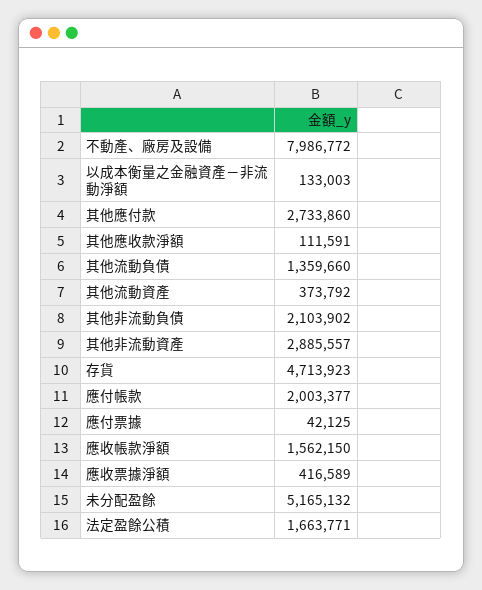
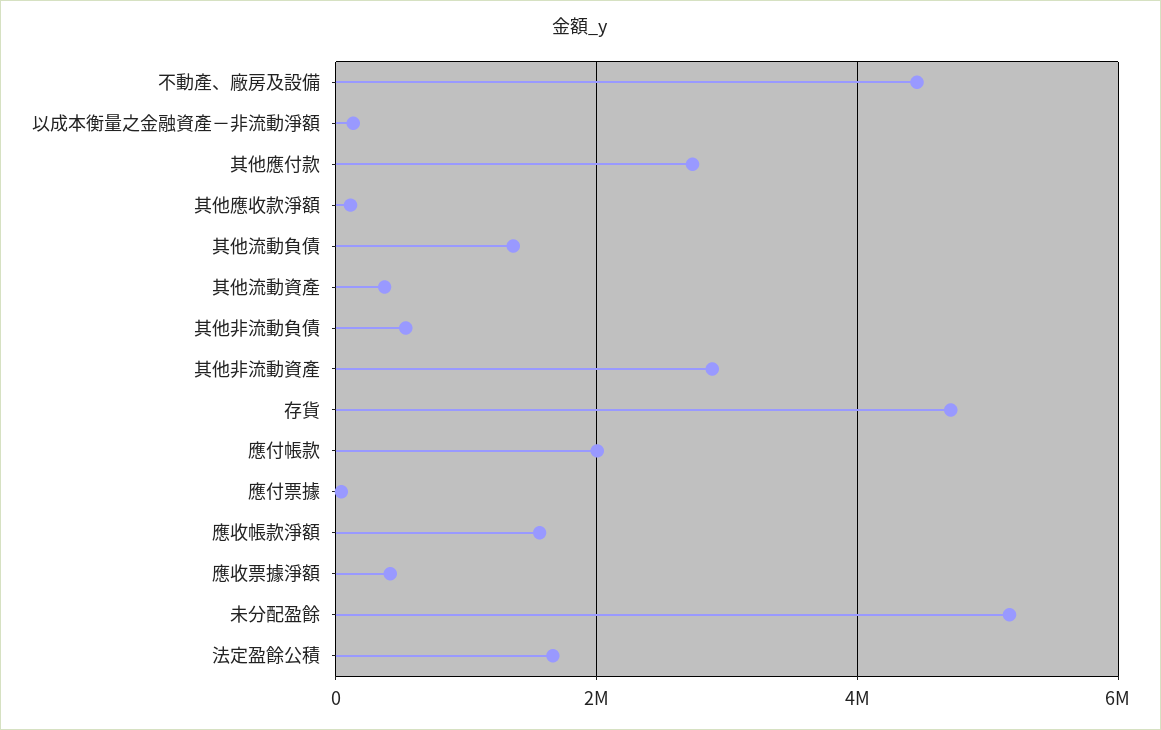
  {
-   "不動產、廠房及設備": 7986772,
+   "不動產、廠房及設備": 4400000,
    "以成本衡量之金融資產－非流動淨額": 133003,
    "其他應付款": 2733860,
    "其他應收款淨額": 111591,
    "其他流動負債": 1359660,
    "其他流動資產": 373792,
-   "其他非流動負債": 2103902,
+   "其他非流動負債": 600000,
    "其他非流動資產": 2885557,
    "存貨": 4713923,
    "應付帳款": 2003377,
    "應付票據": 42125,
    "應收帳款淨額": 1562150,
    "應收票據淨額": 416589,
    "未分配盈餘": 5165132,
    "法定盈餘公積": 1663771
  }

